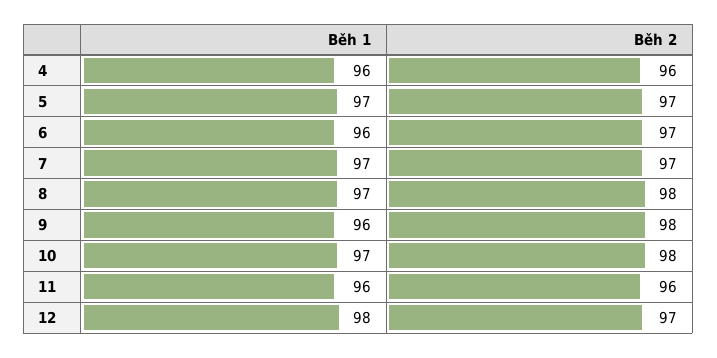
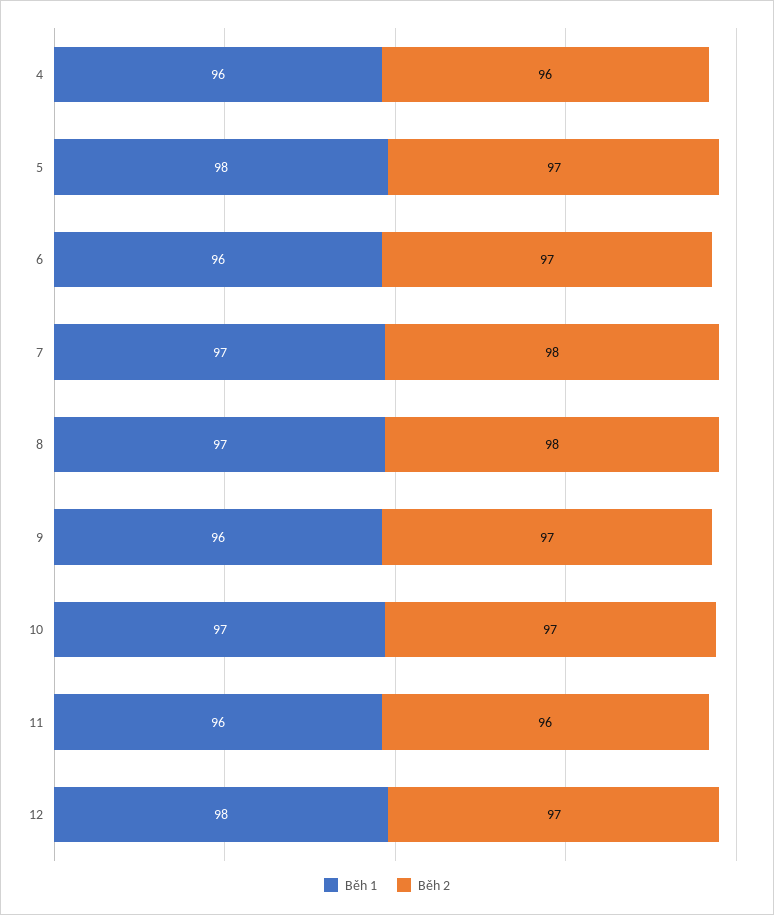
  {
    "Běh 1": {
      "4": 96,
-     "5": 97,
+     "5": 98,
      "6": 96,
      "7": 97,
      "8": 97,
      "9": 96,
      "10": 97,
      "11": 96,
      "12": 98
    },
    "Běh 2": {
      "4": 96,
      "5": 97,
      "6": 97,
-     "7": 97,
+     "7": 98,
      "8": 98,
-     "9": 98,
+     "9": 97,
-     "10": 98,
+     "10": 97,
      "11": 96,
      "12": 97
    }
  }

